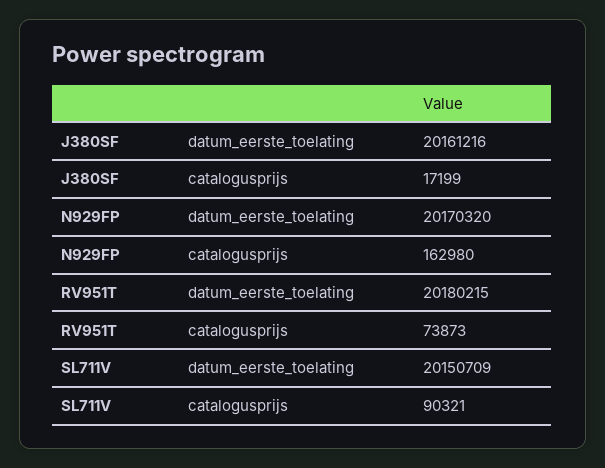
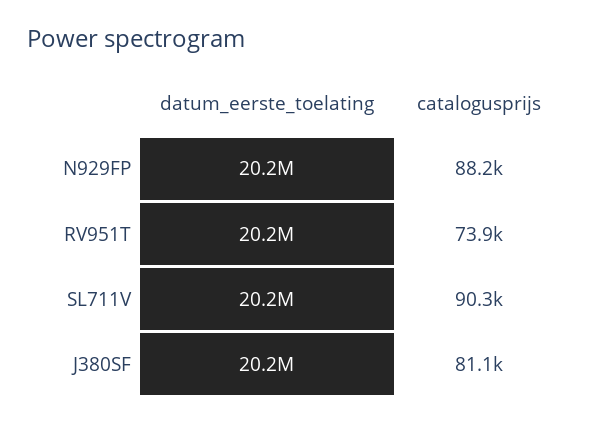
  {
    "J380SF": {
      "datum_eerste_toelating": 20161216,
-     "catalogusprijs": 17199
+     "catalogusprijs": 81100
    },
    "N929FP": {
      "datum_eerste_toelating": 20170320,
-     "catalogusprijs": 162980
+     "catalogusprijs": 88200
    },
    "RV951T": {
      "datum_eerste_toelating": 20180215,
      "catalogusprijs": 73873
    },
    "SL711V": {
      "datum_eerste_toelating": 20150709,
      "catalogusprijs": 90321
    }
  }

